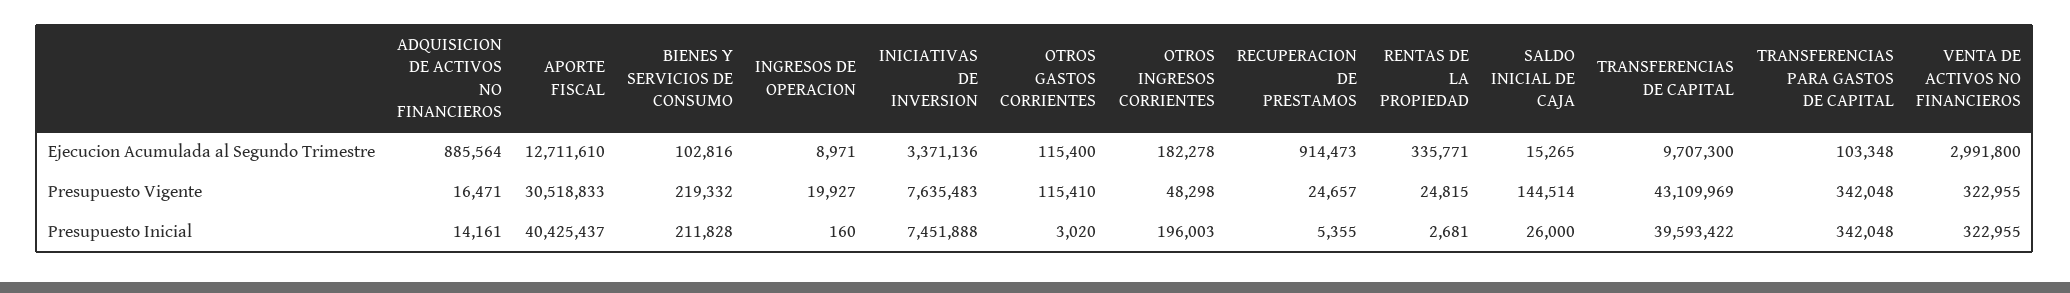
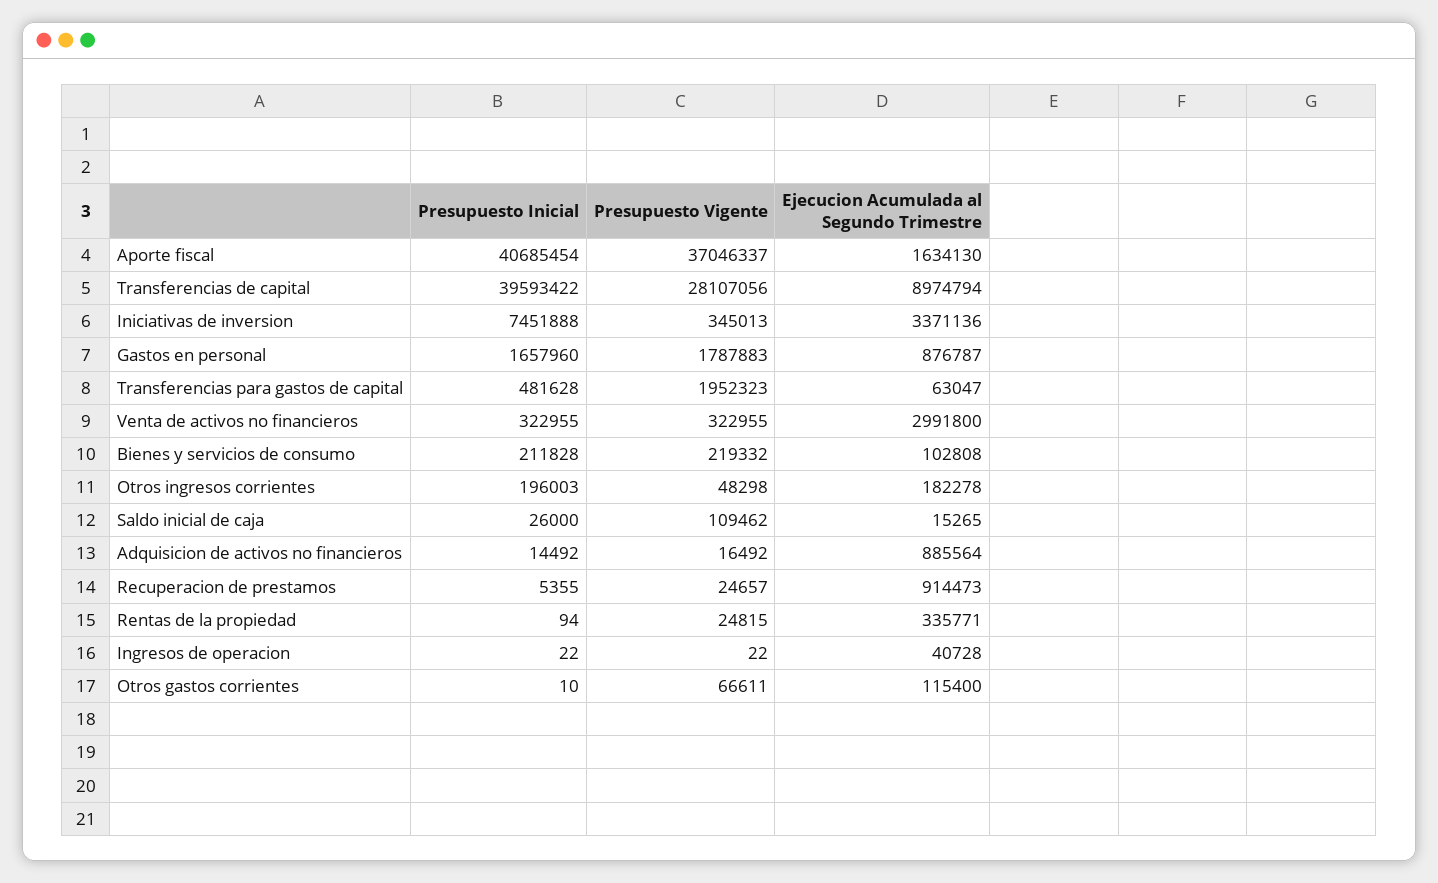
  {
    "ADQUISICION DE ACTIVOS NO FINANCIEROS": {
      "Ejecucion Acumulada al Segundo Trimestre": 885564,
-     "Presupuesto Vigente": 16471,
+     "Presupuesto Vigente": 16492,
-     "Presupuesto Inicial": 14161
+     "Presupuesto Inicial": 14492
    },
    "APORTE FISCAL": {
-     "Ejecucion Acumulada al Segundo Trimestre": 12711610,
+     "Ejecucion Acumulada al Segundo Trimestre": 1634130,
-     "Presupuesto Vigente": 30518833,
+     "Presupuesto Vigente": 37046337,
-     "Presupuesto Inicial": 40425437
+     "Presupuesto Inicial": 40685454
    },
    "BIENES Y SERVICIOS DE CONSUMO": {
-     "Ejecucion Acumulada al Segundo Trimestre": 102816,
+     "Ejecucion Acumulada al Segundo Trimestre": 102808,
      "Presupuesto Vigente": 219332,
      "Presupuesto Inicial": 211828
    },
    "INGRESOS DE OPERACION": {
-     "Ejecucion Acumulada al Segundo Trimestre": 8971,
+     "Ejecucion Acumulada al Segundo Trimestre": 40728,
-     "Presupuesto Vigente": 19927,
+     "Presupuesto Vigente": 22,
-     "Presupuesto Inicial": 160
+     "Presupuesto Inicial": 22
    },
    "INICIATIVAS DE INVERSION": {
      "Ejecucion Acumulada al Segundo Trimestre": 3371136,
-     "Presupuesto Vigente": 7635483,
+     "Presupuesto Vigente": 345013,
      "Presupuesto Inicial": 7451888
    },
    "OTROS GASTOS CORRIENTES": {
      "Ejecucion Acumulada al Segundo Trimestre": 115400,
-     "Presupuesto Vigente": 115410,
+     "Presupuesto Vigente": 66611,
-     "Presupuesto Inicial": 3020
+     "Presupuesto Inicial": 10
    },
    "OTROS INGRESOS CORRIENTES": {
      "Ejecucion Acumulada al Segundo Trimestre": 182278,
      "Presupuesto Vigente": 48298,
      "Presupuesto Inicial": 196003
    },
    "RECUPERACION DE PRESTAMOS": {
      "Ejecucion Acumulada al Segundo Trimestre": 914473,
      "Presupuesto Vigente": 24657,
      "Presupuesto Inicial": 5355
    },
    "RENTAS DE LA PROPIEDAD": {
      "Ejecucion Acumulada al Segundo Trimestre": 335771,
      "Presupuesto Vigente": 24815,
-     "Presupuesto Inicial": 2681
+     "Presupuesto Inicial": 94
    },
    "SALDO INICIAL DE CAJA": {
      "Ejecucion Acumulada al Segundo Trimestre": 15265,
-     "Presupuesto Vigente": 144514,
+     "Presupuesto Vigente": 109462,
      "Presupuesto Inicial": 26000
    },
    "TRANSFERENCIAS DE CAPITAL": {
-     "Ejecucion Acumulada al Segundo Trimestre": 9707300,
+     "Ejecucion Acumulada al Segundo Trimestre": 8974794,
-     "Presupuesto Vigente": 43109969,
+     "Presupuesto Vigente": 28107056,
      "Presupuesto Inicial": 39593422
    },
    "TRANSFERENCIAS PARA GASTOS DE CAPITAL": {
-     "Ejecucion Acumulada al Segundo Trimestre": 103348,
+     "Ejecucion Acumulada al Segundo Trimestre": 63047,
-     "Presupuesto Vigente": 342048,
+     "Presupuesto Vigente": 1952323,
-     "Presupuesto Inicial": 342048
+     "Presupuesto Inicial": 481628
    },
    "VENTA DE ACTIVOS NO FINANCIEROS": {
      "Ejecucion Acumulada al Segundo Trimestre": 2991800,
      "Presupuesto Vigente": 322955,
      "Presupuesto Inicial": 322955
-   }
+   },
+   "Gastos en personal": {
+     "Presupuesto Inicial": 1657960,
+     "Presupuesto Vigente": 1787883,
+     "Ejecucion Acumulada al Segundo Trimestre": 876787
+   }
  }

